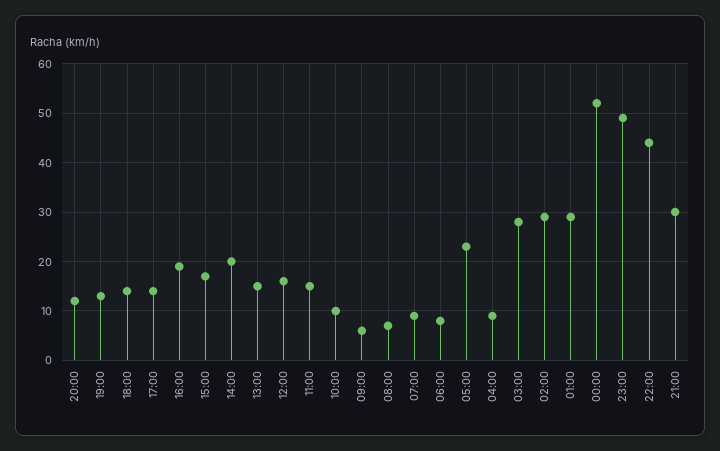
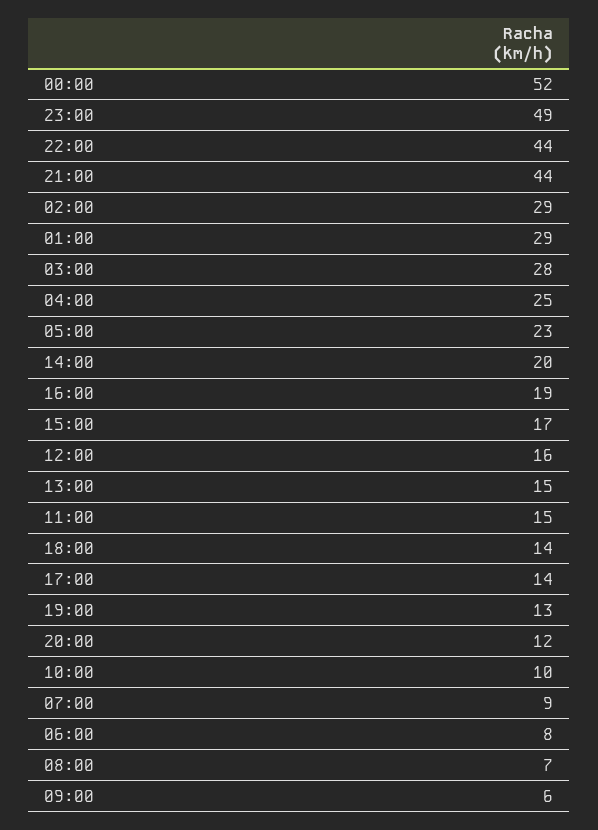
  {
    "20:00": 12,
    "19:00": 13,
    "18:00": 14,
    "17:00": 14,
    "16:00": 19,
    "15:00": 17,
    "14:00": 20,
    "13:00": 15,
    "12:00": 16,
    "11:00": 15,
    "10:00": 10,
    "09:00": 6,
    "08:00": 7,
    "07:00": 9,
    "06:00": 8,
    "05:00": 23,
-   "04:00": 10,
+   "04:00": 25,
    "03:00": 28,
    "02:00": 29,
    "01:00": 29,
    "00:00": 52,
    "23:00": 49,
    "22:00": 44,
-   "21:00": 30
+   "21:00": 44
  }

